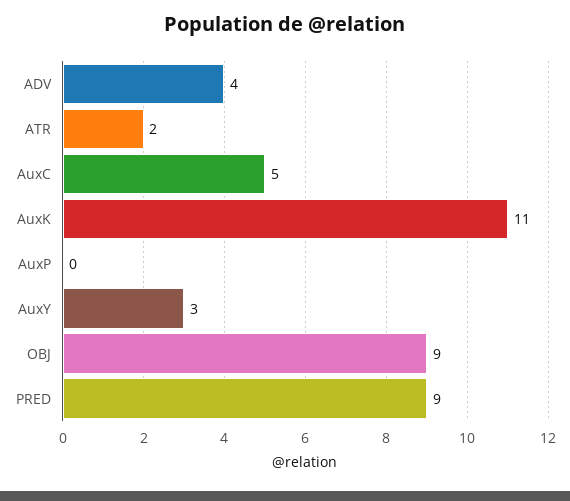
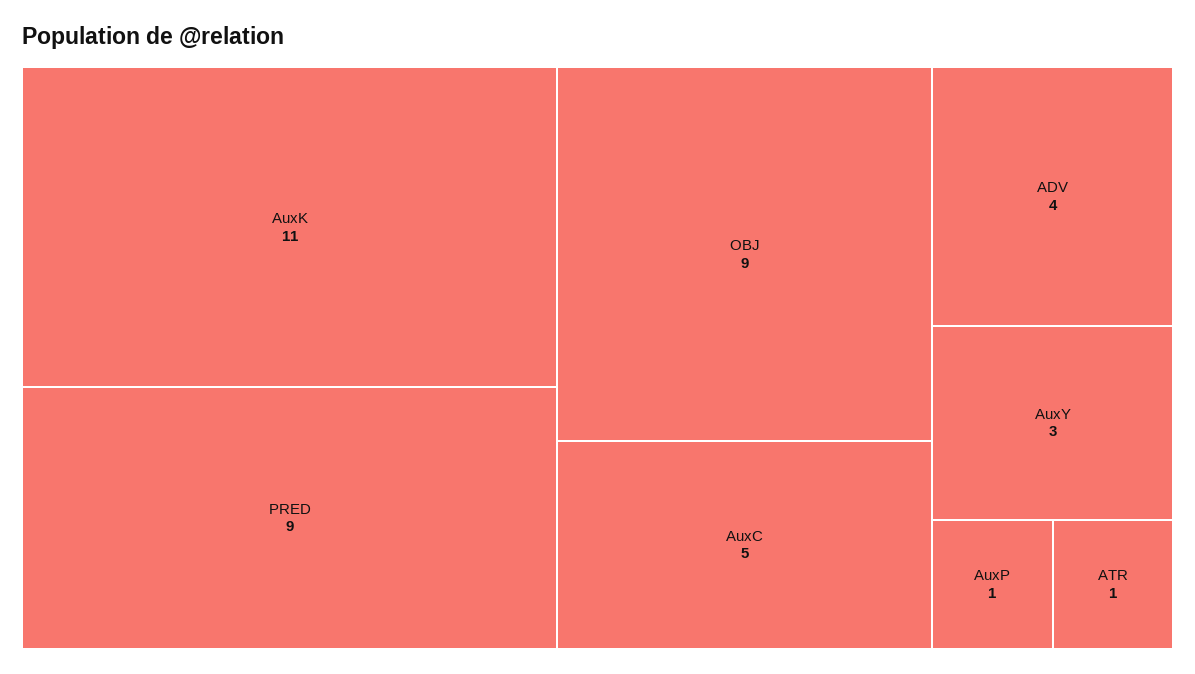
  {
    "ADV": 4,
-   "ATR": 2,
+   "ATR": 1,
    "AuxC": 5,
    "AuxK": 11,
-   "AuxP": 0,
+   "AuxP": 1,
    "AuxY": 3,
    "OBJ": 9,
    "PRED": 9
  }

